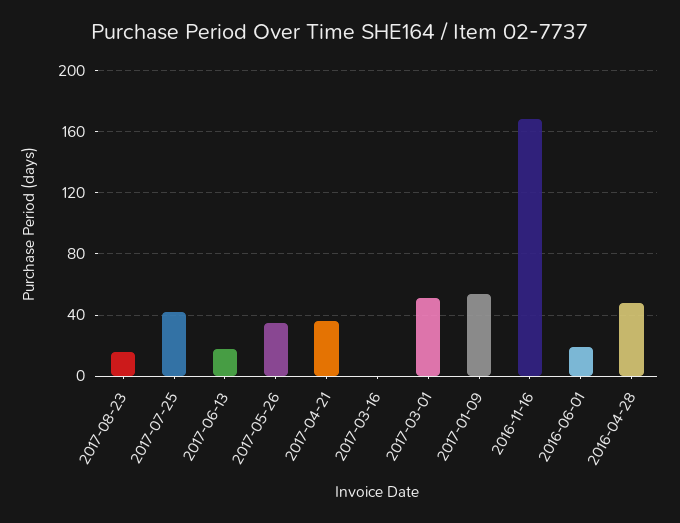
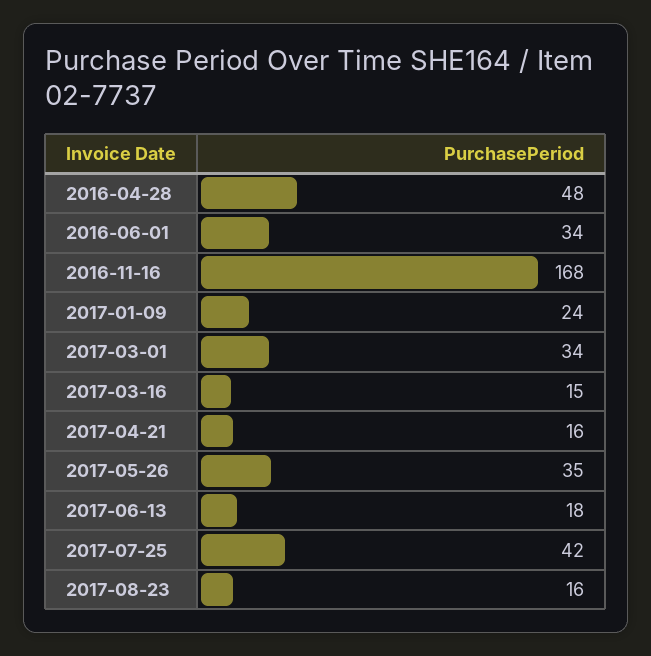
  {
    "2017-08-23": 16,
    "2017-07-25": 42,
    "2017-06-13": 18,
    "2017-05-26": 35,
-   "2017-04-21": 35,
+   "2017-04-21": 16,
-   "2017-03-16": 0,
+   "2017-03-16": 15,
-   "2017-03-01": 50,
+   "2017-03-01": 34,
-   "2017-01-09": 55,
+   "2017-01-09": 24,
    "2016-11-16": 168,
-   "2016-06-01": 20,
+   "2016-06-01": 34,
    "2016-04-28": 48
  }

